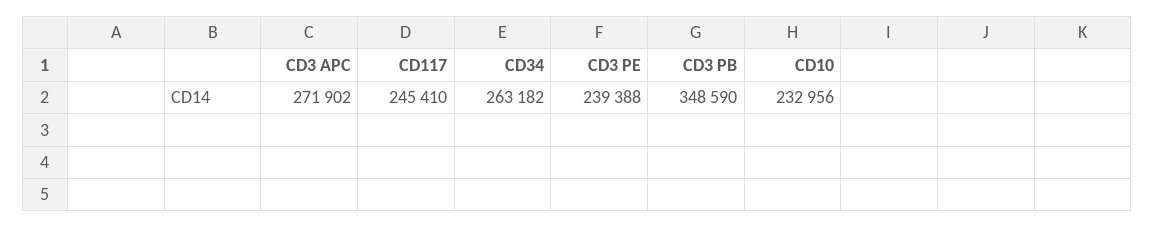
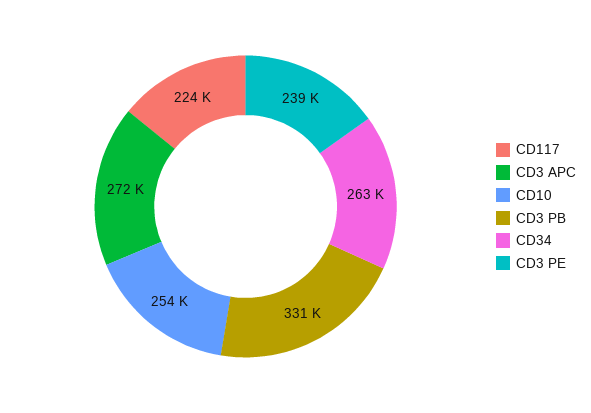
  {
    "CD3 APC": 271902,
-   "CD117": 245410,
+   "CD117": 224000,
    "CD34": 263182,
    "CD3 PE": 239388,
-   "CD3 PB": 348590,
+   "CD3 PB": 331000,
-   "CD10": 232956
+   "CD10": 254000
  }

